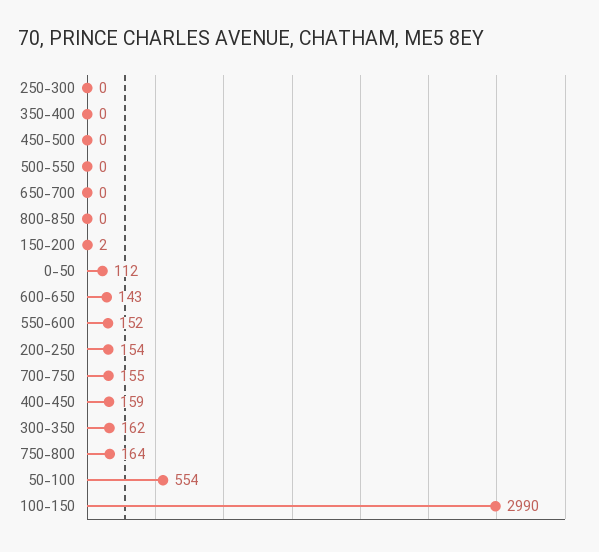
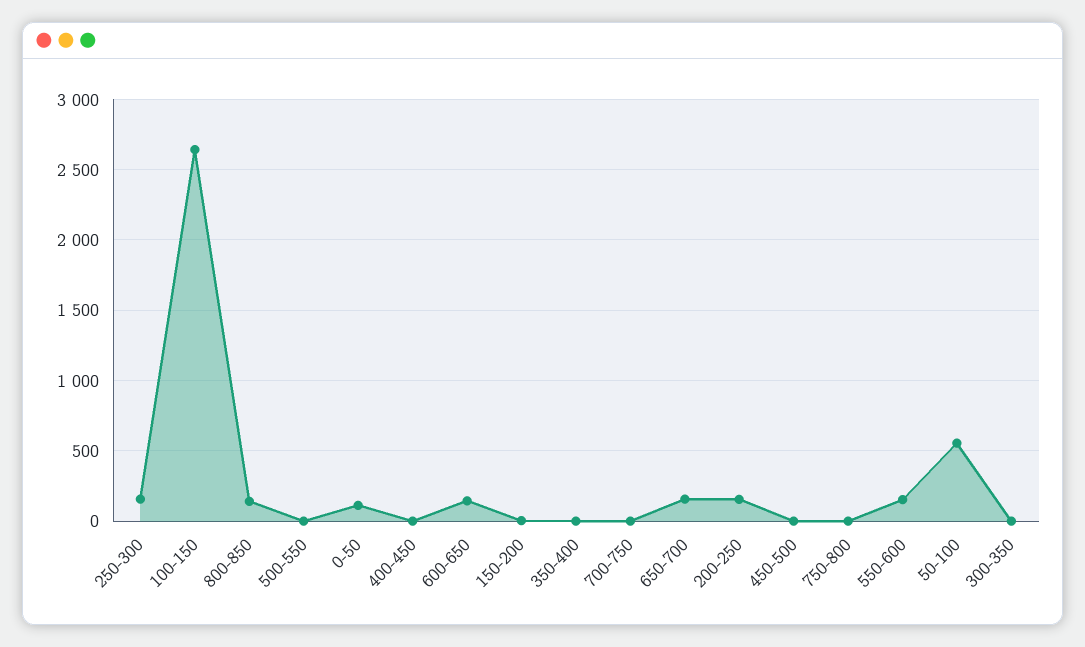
  {
-   "250-300": 0,
+   "250-300": 150,
    "350-400": 0,
    "450-500": 0,
    "500-550": 0,
-   "650-700": 0,
+   "650-700": 150,
-   "800-850": 0,
+   "800-850": 150,
    "150-200": 2,
    "0-50": 112,
    "600-650": 143,
    "550-600": 152,
    "200-250": 154,
-   "700-750": 155,
+   "700-750": 0,
-   "400-450": 159,
+   "400-450": 0,
-   "300-350": 162,
+   "300-350": 0,
-   "750-800": 164,
+   "750-800": 0,
    "50-100": 554,
-   "100-150": 2990
+   "100-150": 2650
  }

